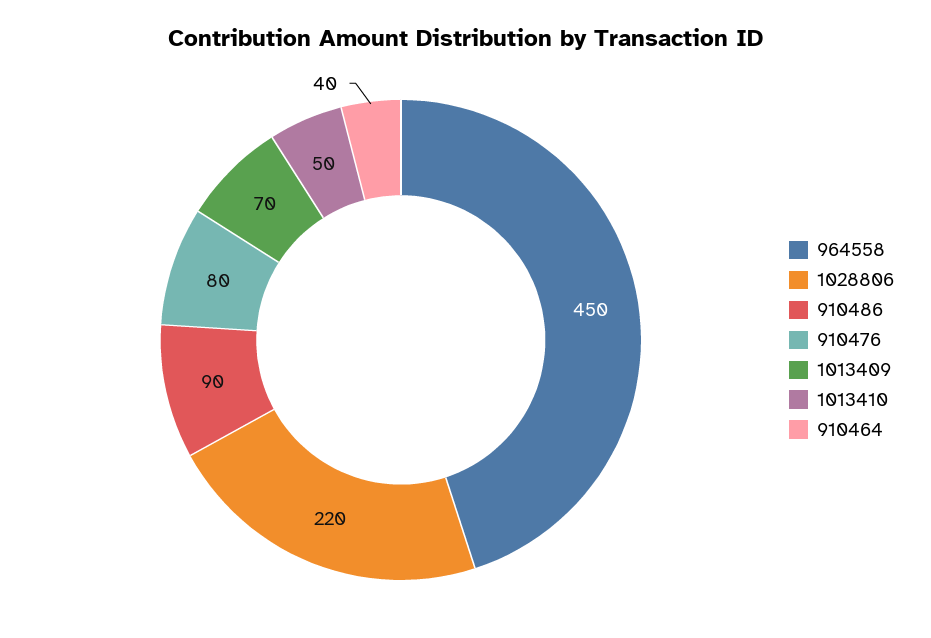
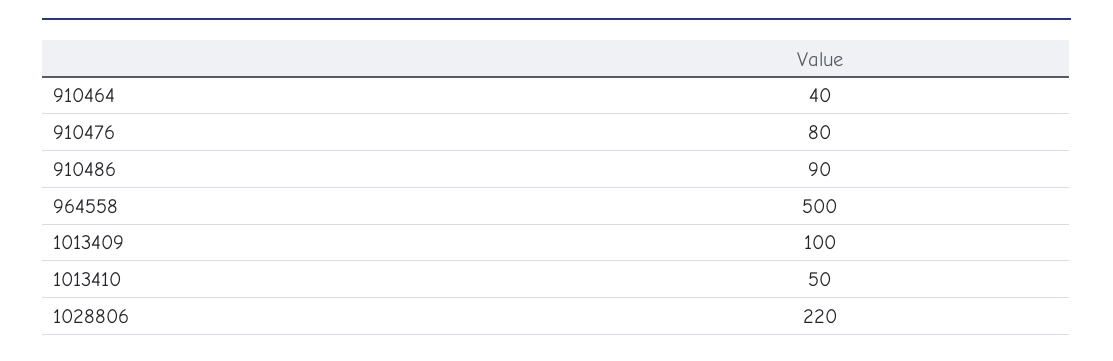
  {
-   "964558": 450,
+   "964558": 500,
    "1028806": 220,
    "910486": 90,
    "910476": 80,
-   "1013409": 70,
+   "1013409": 100,
    "1013410": 50,
    "910464": 40
  }

